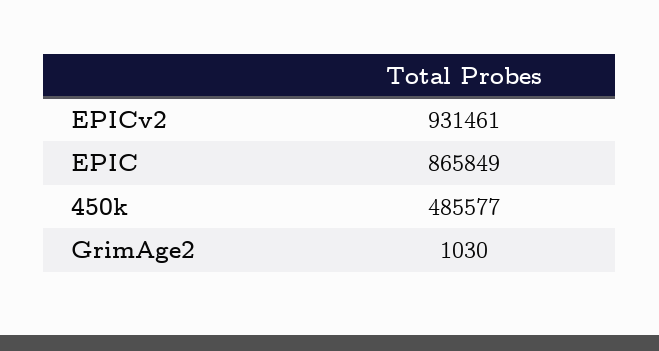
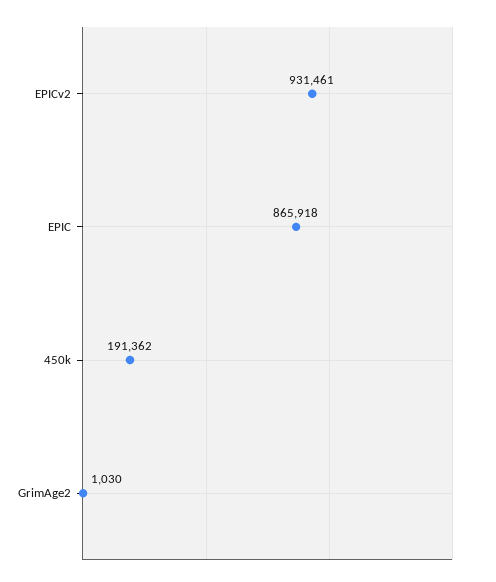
  {
    "EPICv2": 931461,
-   "EPIC": 865849,
+   "EPIC": 865918,
-   "450k": 485577,
+   "450k": 191362,
    "GrimAge2": 1030
  }

